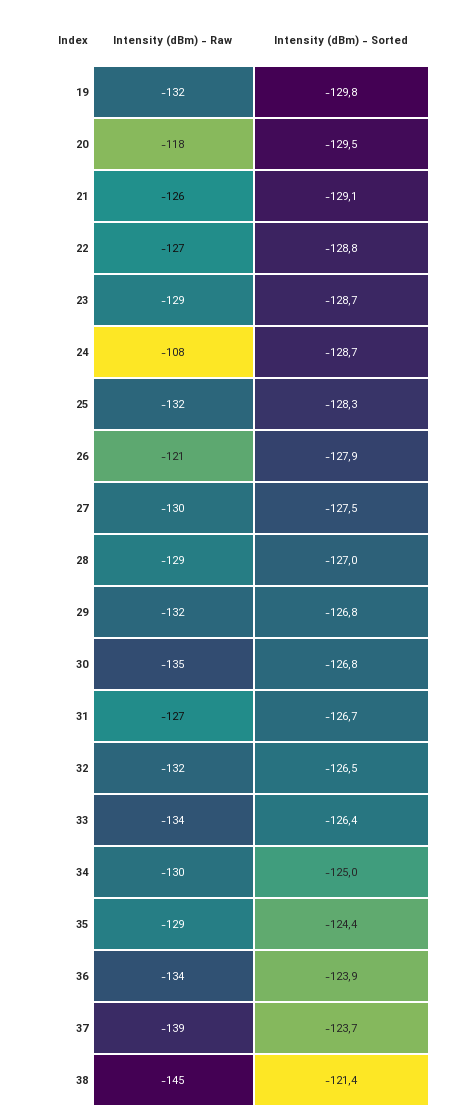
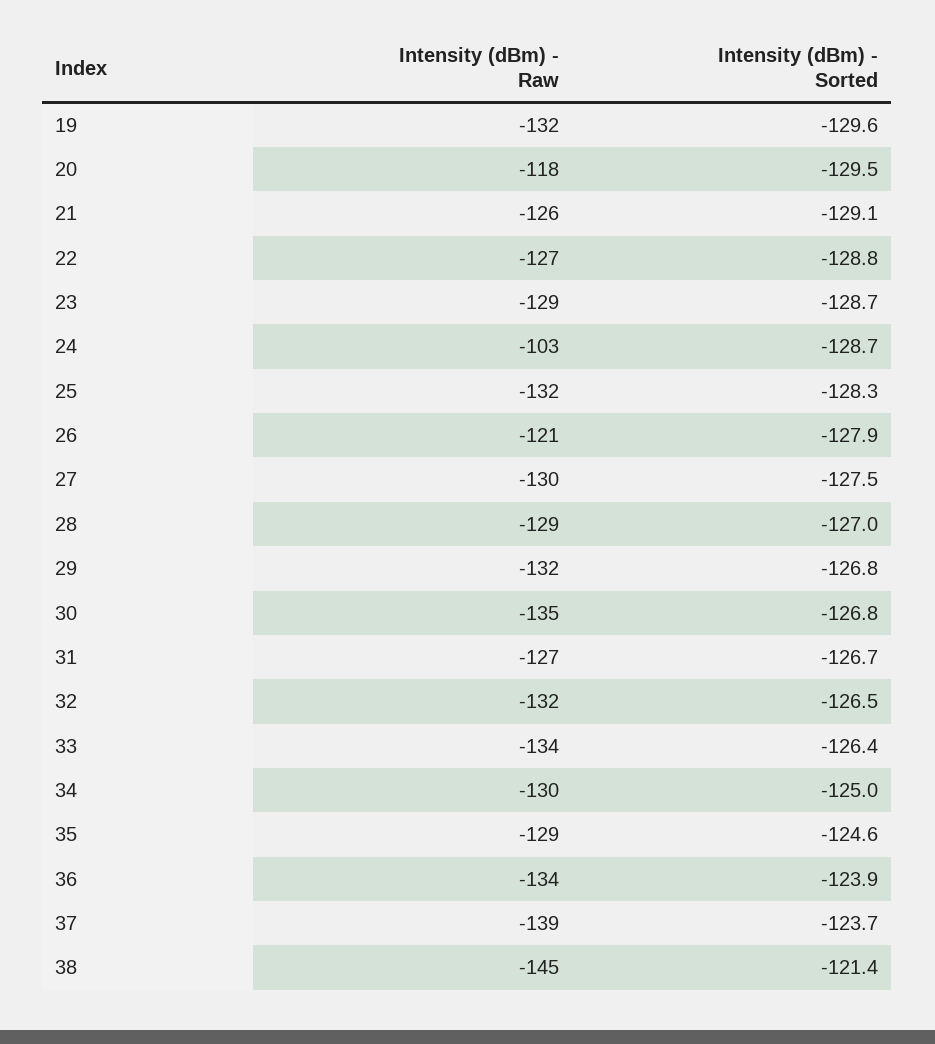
  {
    "Intensity (dBm) - Raw": {
      "19": -132,
      "20": -118,
      "21": -126,
      "22": -127,
      "23": -129,
-     "24": -108,
+     "24": -103,
      "25": -132,
      "26": -121,
      "27": -130,
      "28": -129,
      "29": -132,
      "30": -135,
      "31": -127,
      "32": -132,
      "33": -134,
      "34": -130,
      "35": -129,
      "36": -134,
      "37": -139,
      "38": -145
    },
    "Intensity (dBm) - Sorted": {
-     "19": -129.8,
+     "19": -129.6,
      "20": -129.5,
      "21": -129.1,
      "22": -128.8,
      "23": -128.7,
      "24": -128.7,
      "25": -128.3,
      "26": -127.9,
      "27": -127.5,
      "28": -127,
      "29": -126.8,
      "30": -126.8,
      "31": -126.7,
      "32": -126.5,
      "33": -126.4,
      "34": -125,
-     "35": -124.4,
+     "35": -124.6,
      "36": -123.9,
      "37": -123.7,
      "38": -121.4
    }
  }

